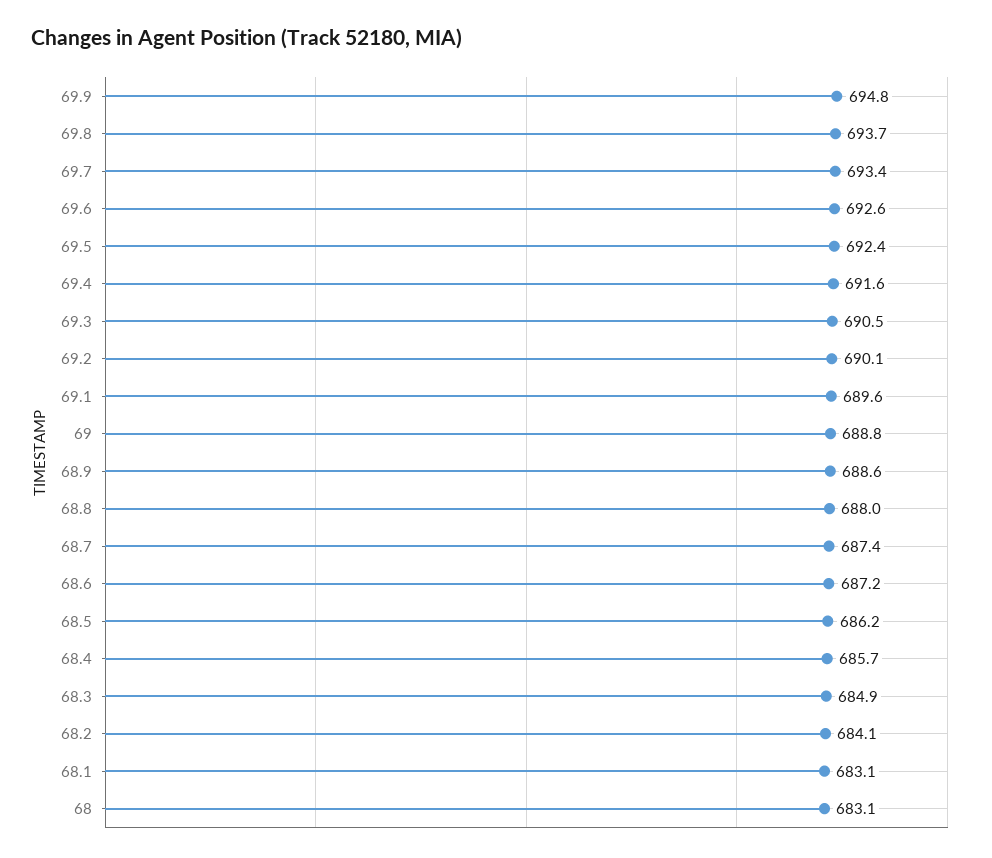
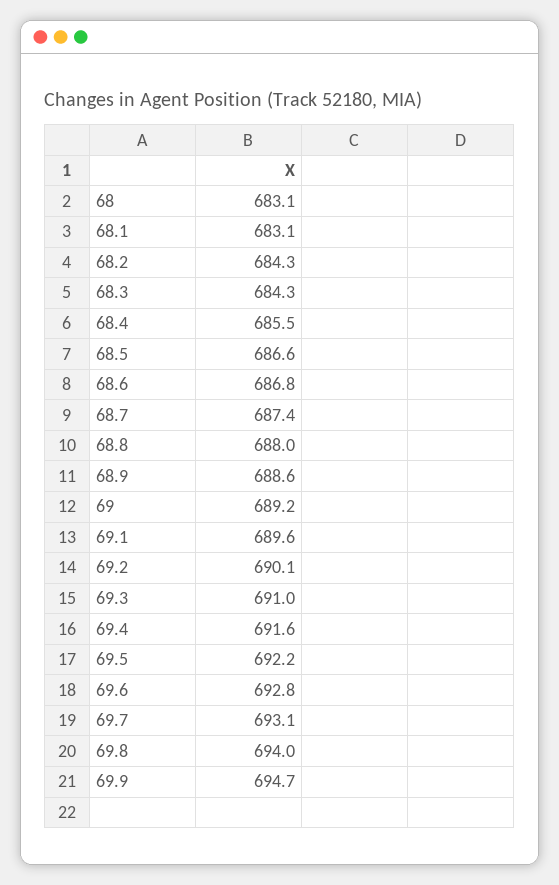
  {
-   "69.9": 694.8,
+   "69.9": 694.7,
-   "69.8": 693.7,
+   "69.8": 694,
-   "69.7": 693.4,
+   "69.7": 693.1,
-   "69.6": 692.6,
+   "69.6": 692.8,
-   "69.5": 692.4,
+   "69.5": 692.2,
    "69.4": 691.6,
-   "69.3": 690.5,
+   "69.3": 691,
    "69.2": 690.1,
    "69.1": 689.6,
-   "69": 688.8,
+   "69": 689.2,
    "68.9": 688.6,
    "68.8": 688,
    "68.7": 687.4,
-   "68.6": 687.2,
+   "68.6": 686.8,
-   "68.5": 686.2,
+   "68.5": 686.6,
-   "68.4": 685.7,
+   "68.4": 685.5,
-   "68.3": 684.9,
+   "68.3": 684.3,
-   "68.2": 684.1,
+   "68.2": 684.3,
    "68.1": 683.1,
    "68": 683.1
  }

